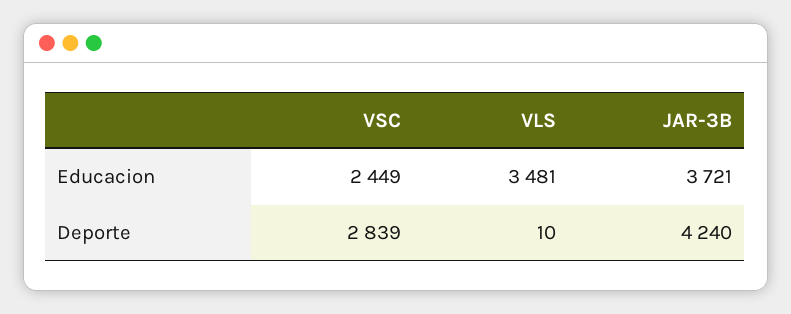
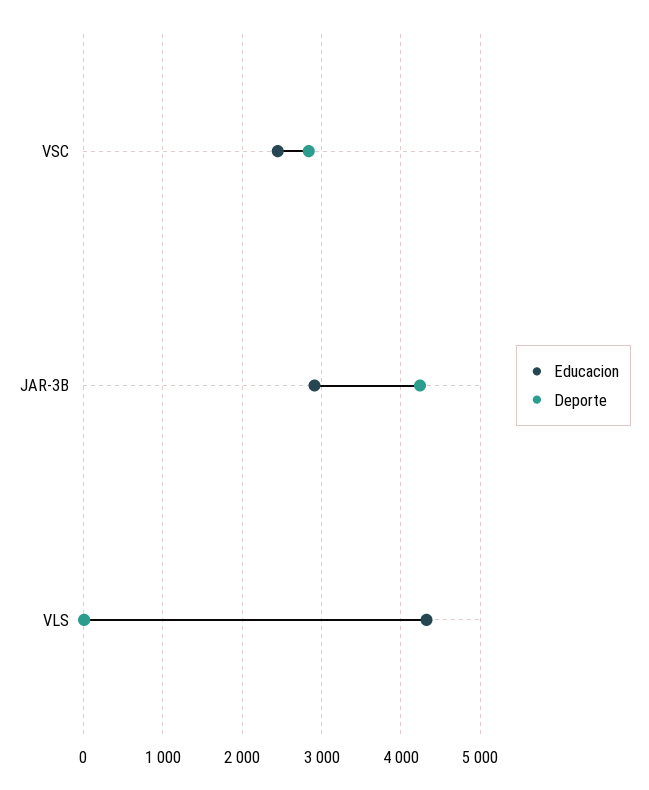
  {
    "Educacion": {
      "VSC": 2449,
-     "VLS": 3481,
+     "VLS": 4300,
-     "JAR-3B": 3721
+     "JAR-3B": 2900
    },
    "Deporte": {
      "VSC": 2839,
      "VLS": 10,
      "JAR-3B": 4240
    }
  }

